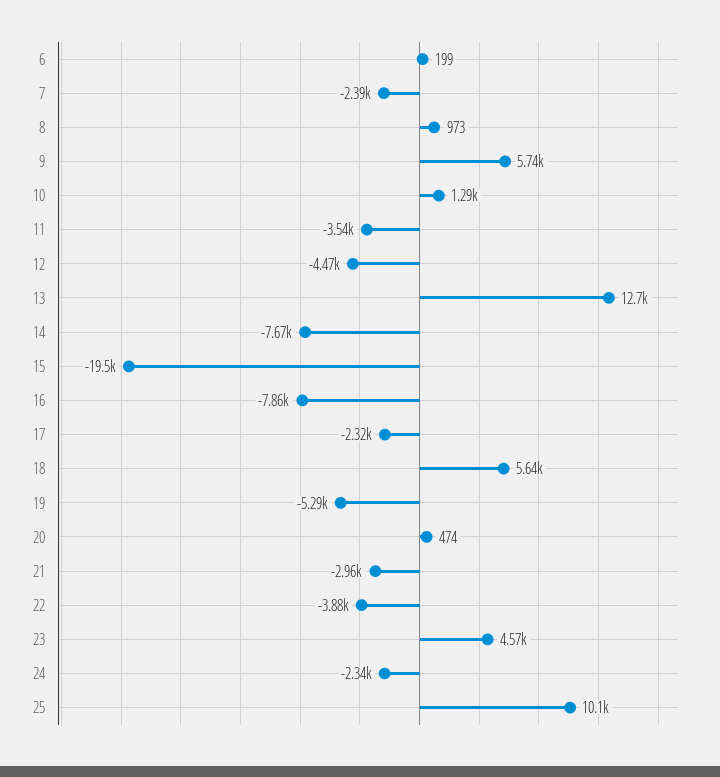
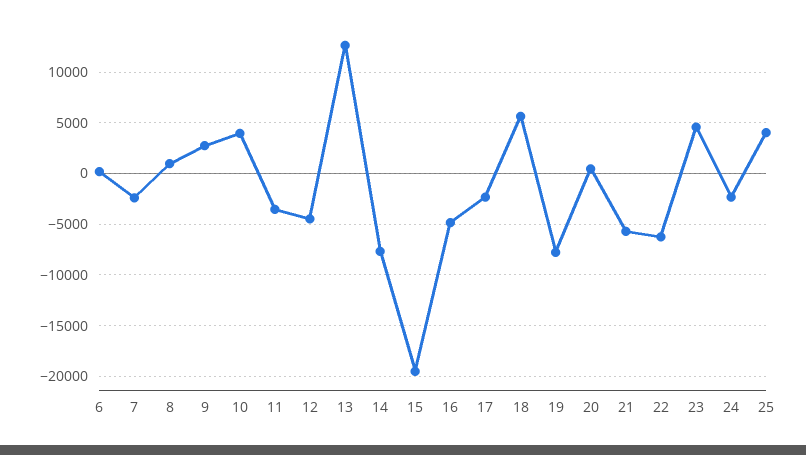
  {
    "6": 199,
    "7": -2390,
    "8": 973,
-   "9": 5740,
+   "9": 3000,
-   "10": 1290,
+   "10": 4000,
    "11": -3540,
    "12": -4470,
    "13": 12700,
    "14": -7670,
    "15": -19500,
-   "16": -7860,
+   "16": -5000,
    "17": -2320,
    "18": 5640,
-   "19": -5290,
+   "19": -8000,
    "20": 474,
-   "21": -2960,
+   "21": -6000,
-   "22": -3880,
+   "22": -6000,
    "23": 4570,
    "24": -2340,
-   "25": 10100
+   "25": 4000
  }

